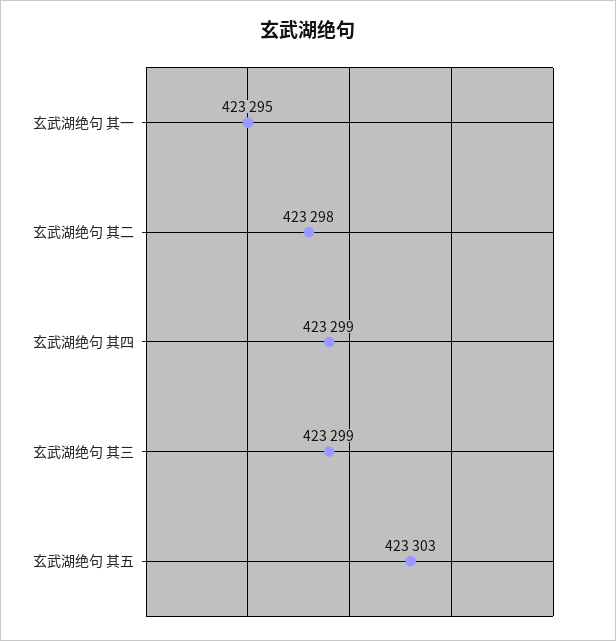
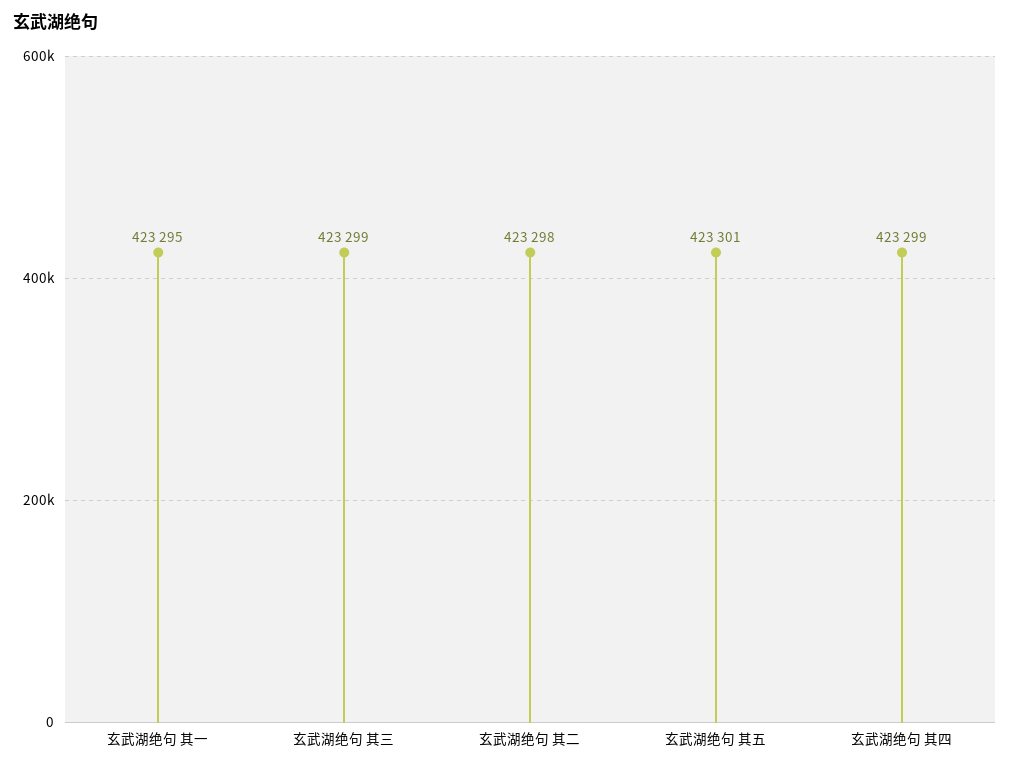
  {
    "玄武湖绝句 其一": 423295,
    "玄武湖绝句 其二": 423298,
    "玄武湖绝句 其四": 423299,
    "玄武湖绝句 其三": 423299,
-   "玄武湖绝句 其五": 423303
+   "玄武湖绝句 其五": 423301
  }

